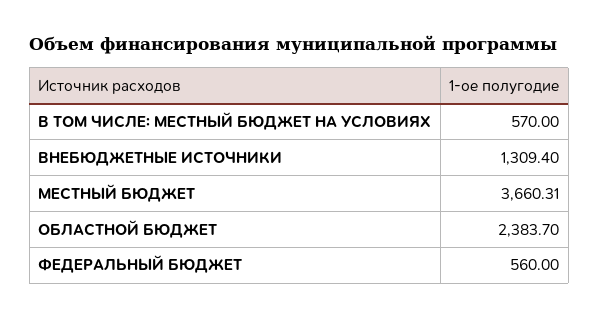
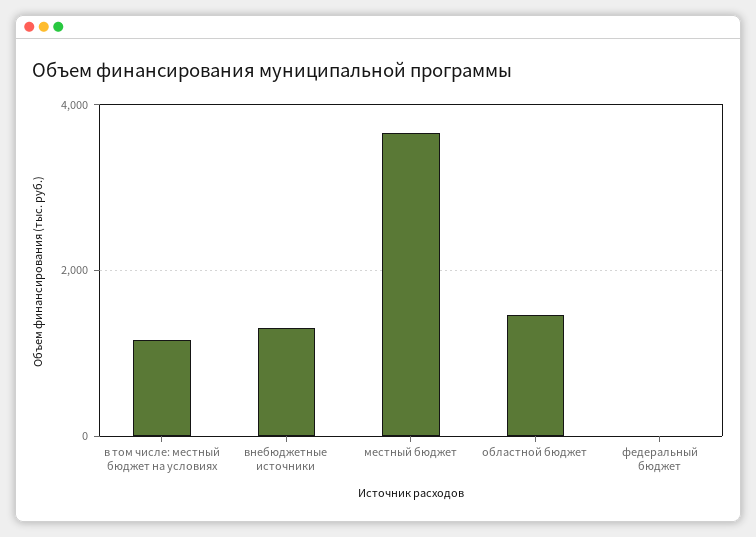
  {
-   "В ТОМ ЧИСЛЕ: МЕСТНЫЙ БЮДЖЕТ НА УСЛОВИЯХ": 570,
+   "В ТОМ ЧИСЛЕ: МЕСТНЫЙ БЮДЖЕТ НА УСЛОВИЯХ": 1200,
    "ВНЕБЮДЖЕТНЫЕ ИСТОЧНИКИ": 1309.4,
    "МЕСТНЫЙ БЮДЖЕТ": 3660.31,
-   "ОБЛАСТНОЙ БЮДЖЕТ": 2383.7,
+   "ОБЛАСТНОЙ БЮДЖЕТ": 1400,
-   "ФЕДЕРАЛЬНЫЙ БЮДЖЕТ": 560
+   "ФЕДЕРАЛЬНЫЙ БЮДЖЕТ": 0
  }

